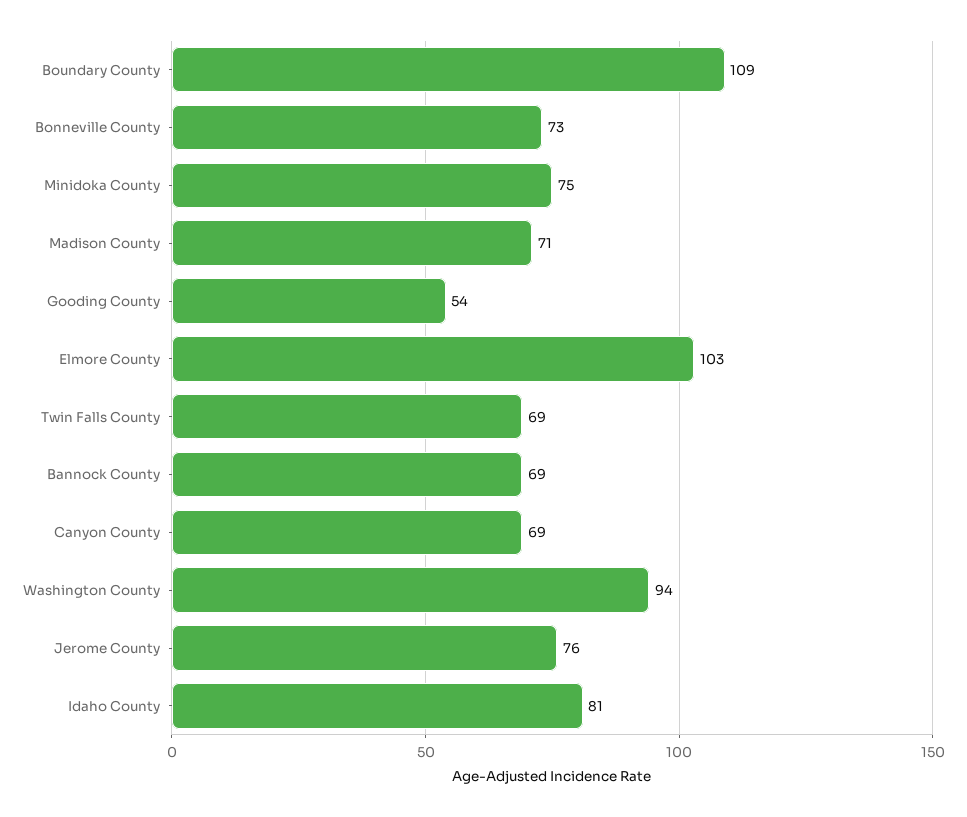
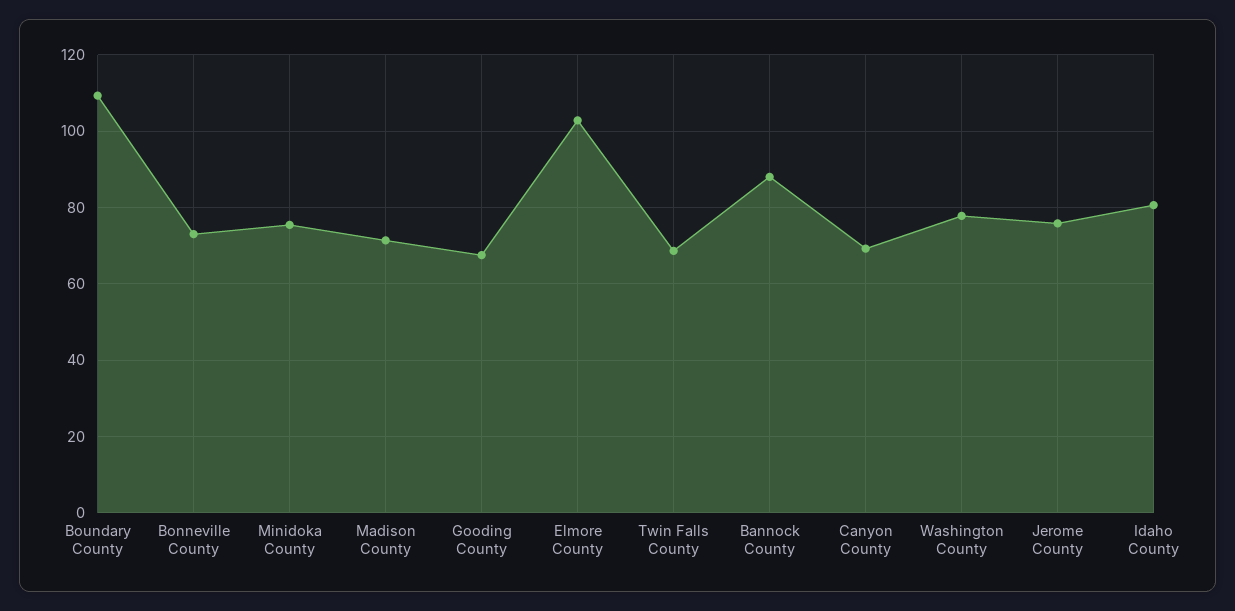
  {
    "Boundary County": 109,
    "Bonneville County": 73,
    "Minidoka County": 75,
    "Madison County": 71,
-   "Gooding County": 54,
+   "Gooding County": 68,
    "Elmore County": 103,
    "Twin Falls County": 69,
-   "Bannock County": 69,
+   "Bannock County": 88,
    "Canyon County": 69,
-   "Washington County": 94,
+   "Washington County": 78,
    "Jerome County": 76,
    "Idaho County": 81
  }

